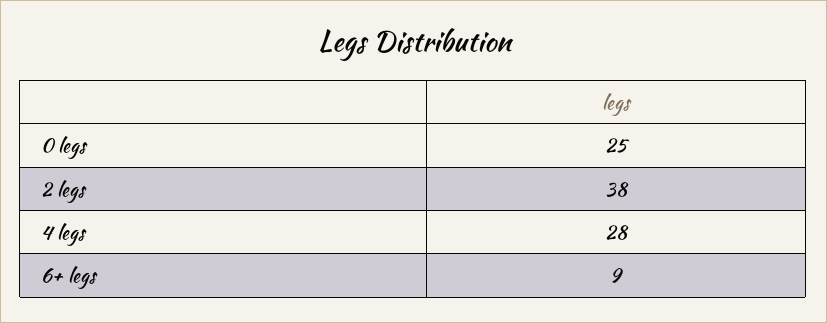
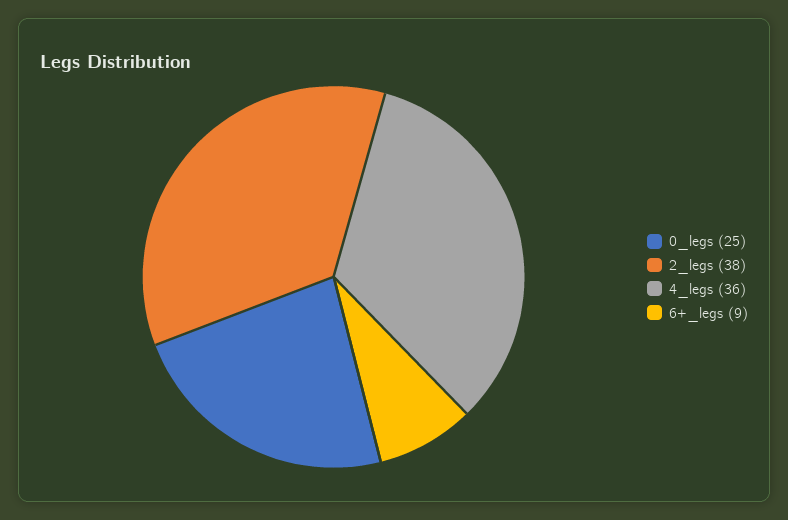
  {
    "0 legs": 25,
    "2 legs": 38,
-   "4 legs": 28,
+   "4 legs": 36,
    "6+ legs": 9
  }

